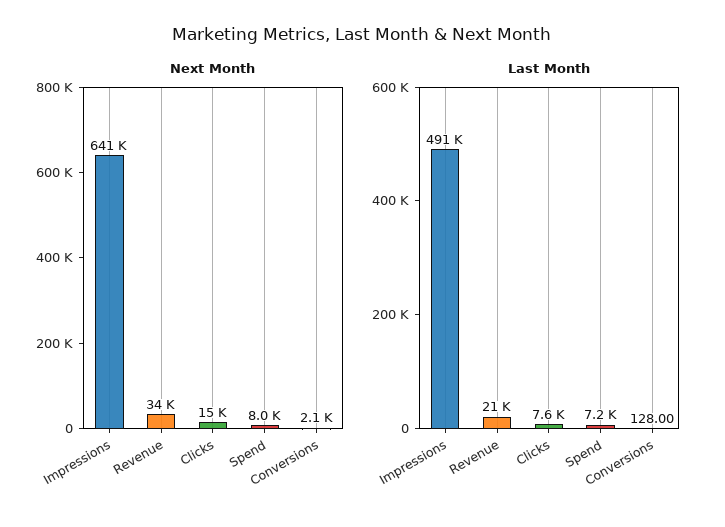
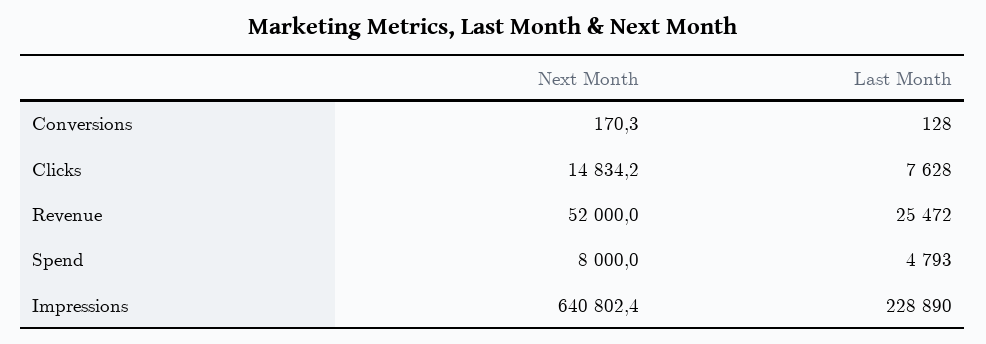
  {
    "Next Month": {
      "Impressions": 640802.4,
-     "Revenue": 34000,
+     "Revenue": 52000,
      "Clicks": 14834.2,
      "Spend": 8000,
-     "Conversions": 2100
+     "Conversions": 170.3
    },
    "Last Month": {
-     "Impressions": 491000,
+     "Impressions": 228890,
-     "Revenue": 21000,
+     "Revenue": 25472,
      "Clicks": 7628,
-     "Spend": 7200,
+     "Spend": 4793,
      "Conversions": 128
    }
  }

